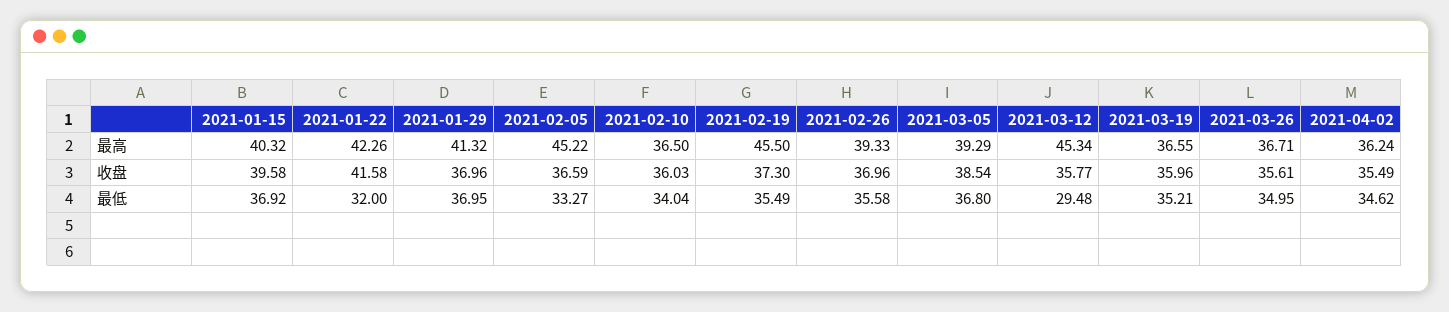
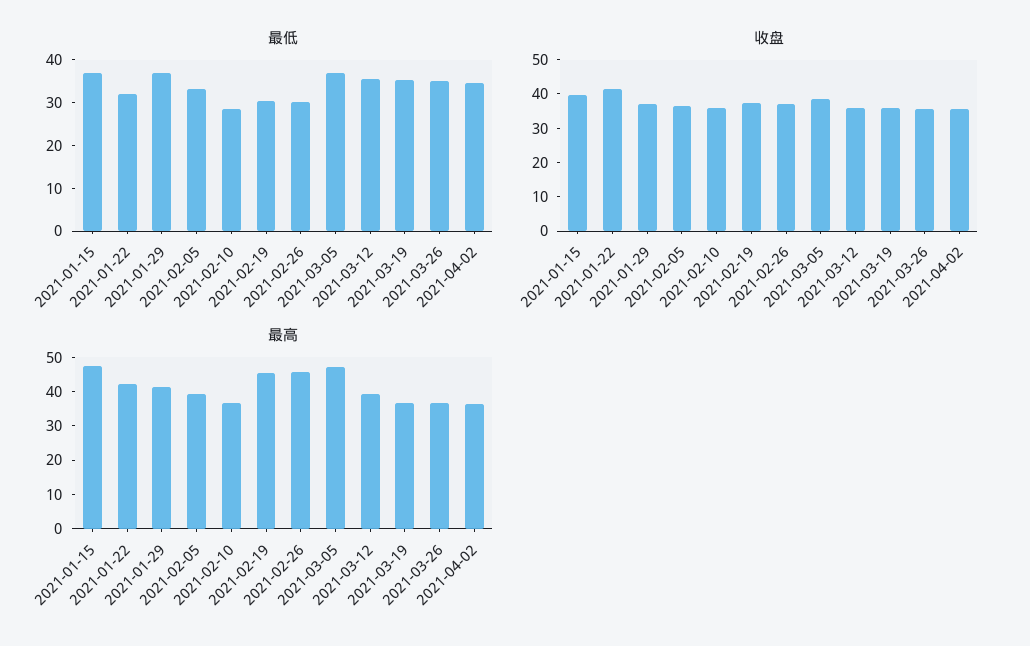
  {
    "最高": {
-     "2021-01-15": 40.32,
+     "2021-01-15": 47.5,
      "2021-01-22": 42.26,
      "2021-01-29": 41.32,
-     "2021-02-05": 45.22,
+     "2021-02-05": 40,
      "2021-02-10": 36.5,
      "2021-02-19": 45.5,
-     "2021-02-26": 39.33,
+     "2021-02-26": 45,
-     "2021-03-05": 39.29,
+     "2021-03-05": 47.5,
-     "2021-03-12": 45.34,
+     "2021-03-12": 40,
      "2021-03-19": 36.55,
      "2021-03-26": 36.71,
      "2021-04-02": 36.24
    },
    "收盘": {
      "2021-01-15": 39.58,
      "2021-01-22": 41.58,
      "2021-01-29": 36.96,
      "2021-02-05": 36.59,
      "2021-02-10": 36.03,
      "2021-02-19": 37.3,
      "2021-02-26": 36.96,
      "2021-03-05": 38.54,
      "2021-03-12": 35.77,
      "2021-03-19": 35.96,
      "2021-03-26": 35.61,
      "2021-04-02": 35.49
    },
    "最低": {
      "2021-01-15": 36.92,
      "2021-01-22": 32,
      "2021-01-29": 36.95,
      "2021-02-05": 33.27,
-     "2021-02-10": 34.04,
+     "2021-02-10": 28,
-     "2021-02-19": 35.49,
+     "2021-02-19": 30,
-     "2021-02-26": 35.58,
+     "2021-02-26": 30,
      "2021-03-05": 36.8,
-     "2021-03-12": 29.48,
+     "2021-03-12": 36,
      "2021-03-19": 35.21,
      "2021-03-26": 34.95,
      "2021-04-02": 34.62
    }
  }

